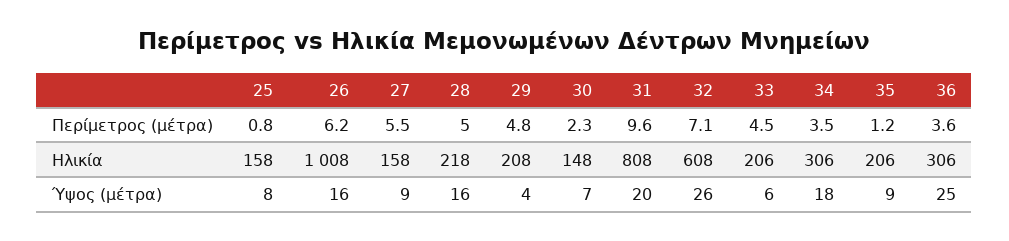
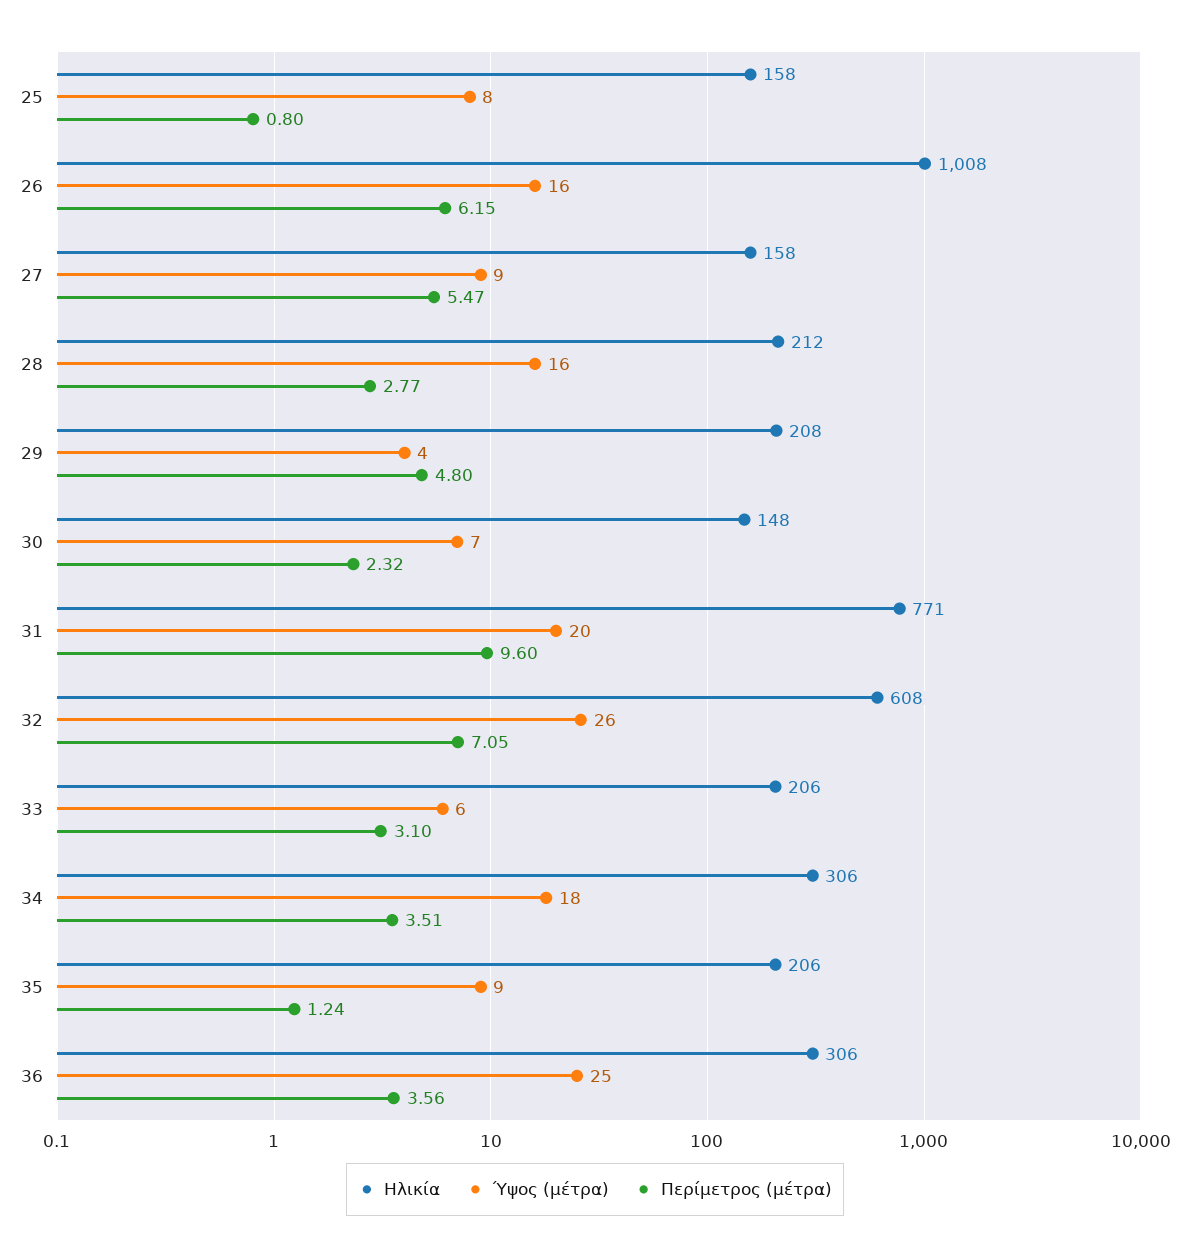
  {
    "Περίμετρος (μέτρα)": {
      "25": 0.8,
      "26": 6.15,
      "27": 5.47,
-     "28": 5,
+     "28": 2.77,
      "29": 4.8,
      "30": 2.32,
      "31": 9.6,
      "32": 7.05,
-     "33": 4.5,
+     "33": 3.1,
      "34": 3.51,
      "35": 1.24,
      "36": 3.56
    },
    "Ηλικία": {
      "25": 158,
      "26": 1008,
      "27": 158,
-     "28": 218,
+     "28": 212,
      "29": 208,
      "30": 148,
-     "31": 808,
+     "31": 771,
      "32": 608,
      "33": 206,
      "34": 306,
      "35": 206,
      "36": 306
    },
    "Ύψος (μέτρα)": {
      "25": 8,
      "26": 16,
      "27": 9,
      "28": 16,
      "29": 4,
      "30": 7,
      "31": 20,
      "32": 26,
      "33": 6,
      "34": 18,
      "35": 9,
      "36": 25
    }
  }

